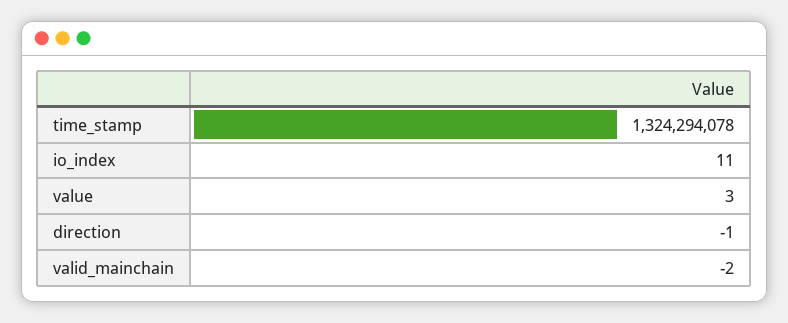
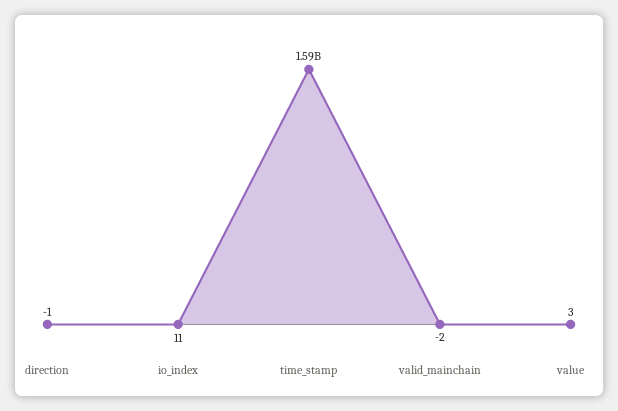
  {
-   "time_stamp": 1324294078,
+   "time_stamp": 1590000000,
    "io_index": 11,
    "value": 3,
    "direction": -1,
    "valid_mainchain": -2
  }

